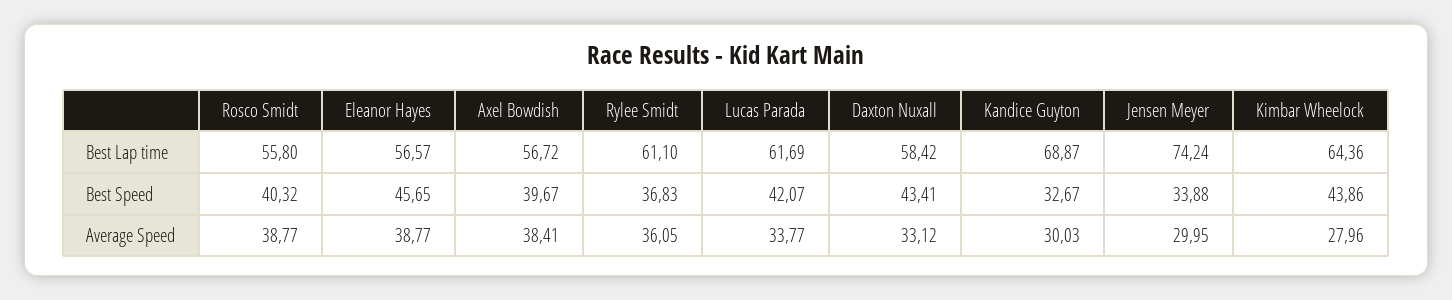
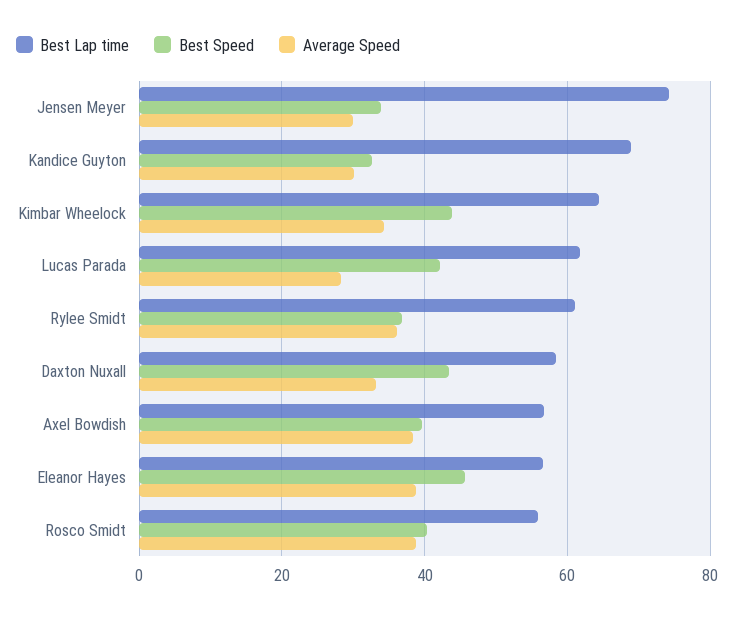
  {
    "Best Lap time": {
      "Rosco Smidt": 55.8,
      "Eleanor Hayes": 56.57,
      "Axel Bowdish": 56.72,
      "Rylee Smidt": 61.1,
      "Lucas Parada": 61.69,
      "Daxton Nuxall": 58.42,
      "Kandice Guyton": 68.87,
      "Jensen Meyer": 74.24,
      "Kimbar Wheelock": 64.36
    },
    "Best Speed": {
      "Rosco Smidt": 40.32,
      "Eleanor Hayes": 45.65,
      "Axel Bowdish": 39.67,
      "Rylee Smidt": 36.83,
      "Lucas Parada": 42.07,
      "Daxton Nuxall": 43.41,
      "Kandice Guyton": 32.67,
      "Jensen Meyer": 33.88,
      "Kimbar Wheelock": 43.86
    },
    "Average Speed": {
      "Rosco Smidt": 38.77,
      "Eleanor Hayes": 38.77,
      "Axel Bowdish": 38.41,
      "Rylee Smidt": 36.05,
-     "Lucas Parada": 33.77,
+     "Lucas Parada": 28,
      "Daxton Nuxall": 33.12,
      "Kandice Guyton": 30.03,
      "Jensen Meyer": 29.95,
-     "Kimbar Wheelock": 27.96
+     "Kimbar Wheelock": 34
    }
  }

